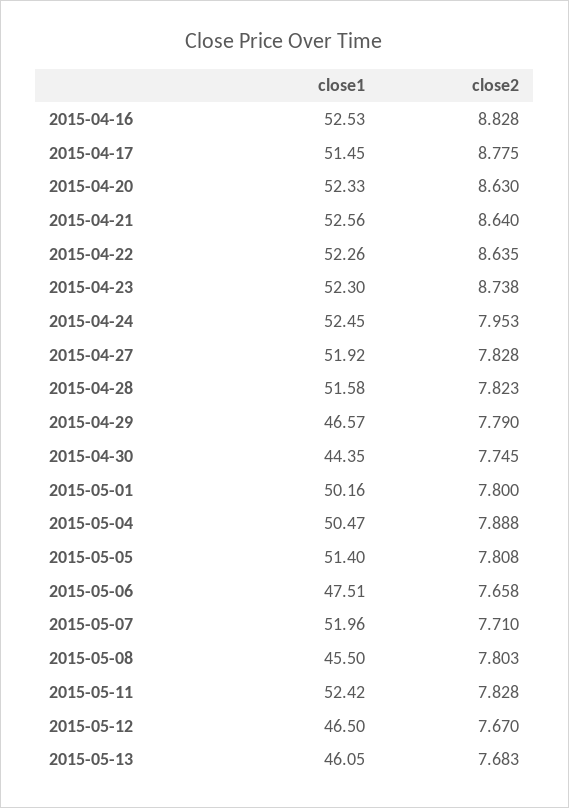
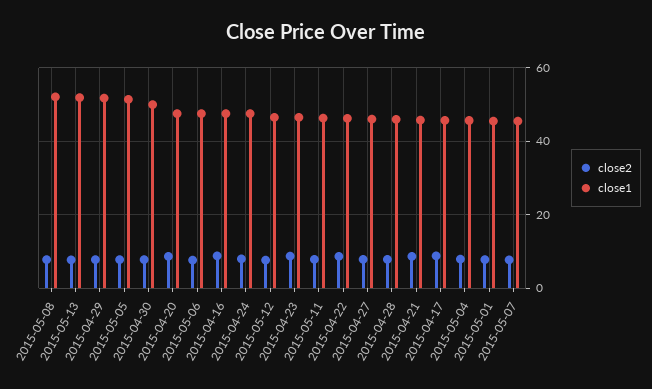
  {
    "close1": {
-     "2015-04-16": 52.53,
+     "2015-04-16": 48,
-     "2015-04-17": 51.45,
+     "2015-04-17": 46,
-     "2015-04-20": 52.33,
+     "2015-04-20": 48,
-     "2015-04-21": 52.56,
+     "2015-04-21": 46,
-     "2015-04-22": 52.26,
+     "2015-04-22": 46,
-     "2015-04-23": 52.3,
+     "2015-04-23": 46,
-     "2015-04-24": 52.45,
+     "2015-04-24": 48,
-     "2015-04-27": 51.92,
+     "2015-04-27": 46,
-     "2015-04-28": 51.58,
+     "2015-04-28": 46,
-     "2015-04-29": 46.57,
+     "2015-04-29": 52,
-     "2015-04-30": 44.35,
+     "2015-04-30": 50,
-     "2015-05-01": 50.16,
+     "2015-05-01": 46,
-     "2015-05-04": 50.47,
+     "2015-05-04": 46,
      "2015-05-05": 51.4,
      "2015-05-06": 47.51,
-     "2015-05-07": 51.96,
+     "2015-05-07": 46,
-     "2015-05-08": 45.5,
+     "2015-05-08": 52,
-     "2015-05-11": 52.42,
+     "2015-05-11": 46,
      "2015-05-12": 46.5,
-     "2015-05-13": 46.05
+     "2015-05-13": 52
    },
    "close2": {
      "2015-04-16": 8.828,
      "2015-04-17": 8.775,
      "2015-04-20": 8.63,
      "2015-04-21": 8.64,
      "2015-04-22": 8.635,
      "2015-04-23": 8.738,
      "2015-04-24": 7.953,
      "2015-04-27": 7.828,
      "2015-04-28": 7.823,
      "2015-04-29": 7.79,
      "2015-04-30": 7.745,
      "2015-05-01": 7.8,
      "2015-05-04": 7.888,
      "2015-05-05": 7.808,
      "2015-05-06": 7.658,
      "2015-05-07": 7.71,
      "2015-05-08": 7.803,
      "2015-05-11": 7.828,
      "2015-05-12": 7.67,
      "2015-05-13": 7.683
    }
  }

